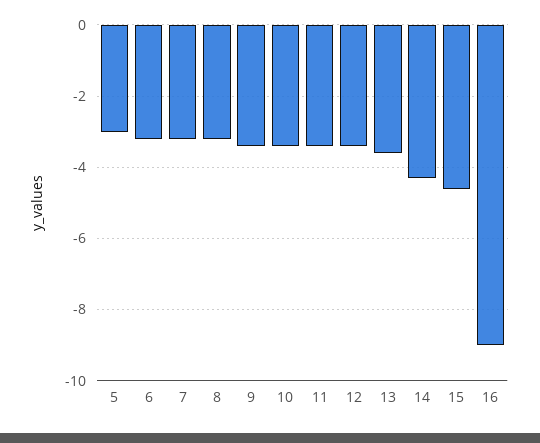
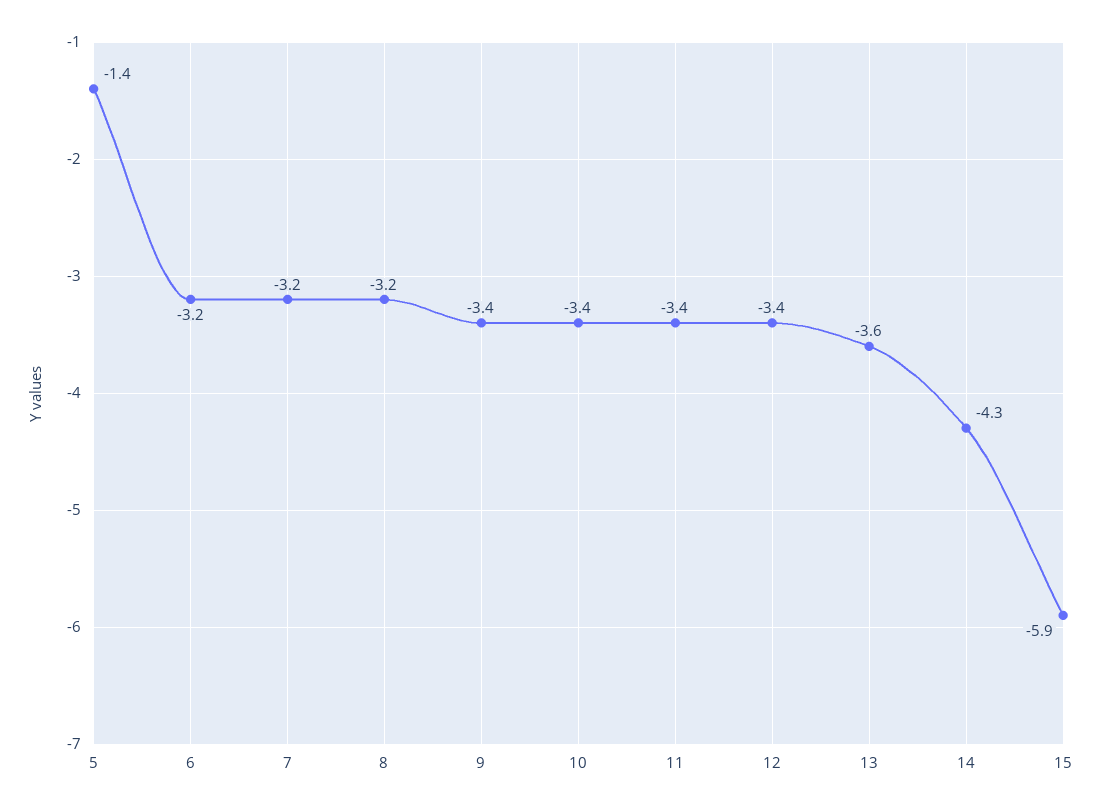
  {
-   "5": -3,
+   "5": -1.4,
    "6": -3.2,
    "7": -3.2,
    "8": -3.2,
    "9": -3.4,
    "10": -3.4,
    "11": -3.4,
    "12": -3.4,
    "13": -3.6,
    "14": -4.3,
-   "15": -4.5,
+   "15": -5.9
-   "16": -9
  }

